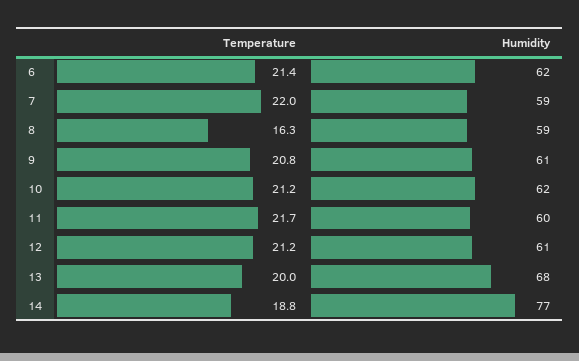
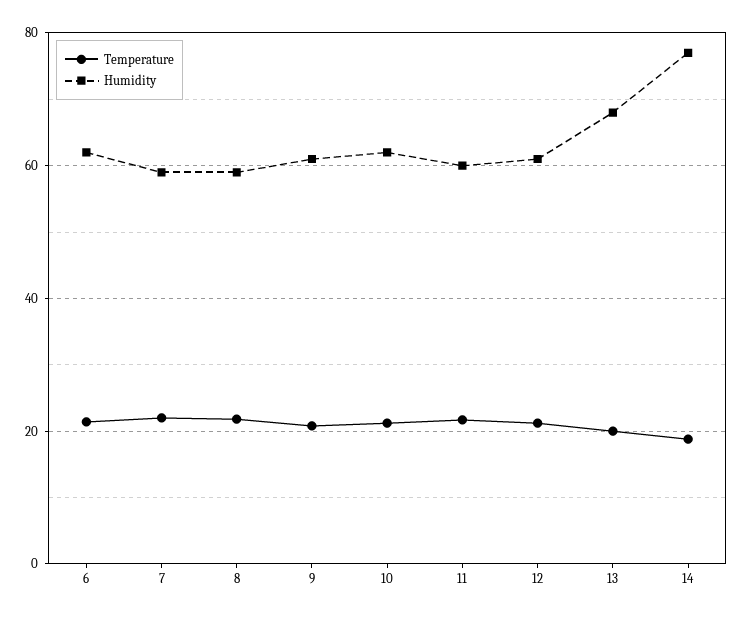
  {
    "Temperature": {
      "6": 21.4,
      "7": 22,
-     "8": 16.3,
+     "8": 22,
      "9": 20.8,
      "10": 21.2,
      "11": 21.7,
      "12": 21.2,
      "13": 20,
      "14": 18.8
    },
    "Humidity": {
      "6": 62,
      "7": 59,
      "8": 59,
      "9": 61,
      "10": 62,
      "11": 60,
      "12": 61,
      "13": 68,
      "14": 77
    }
  }

